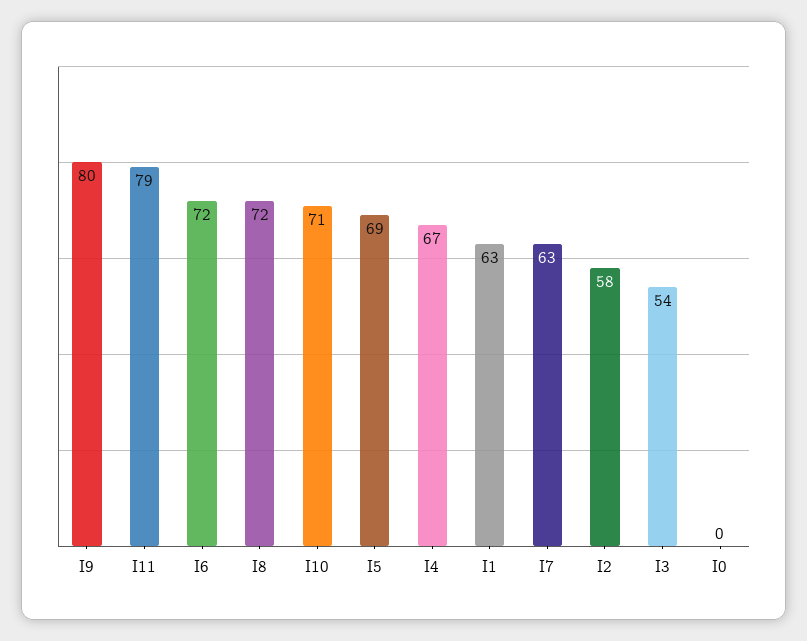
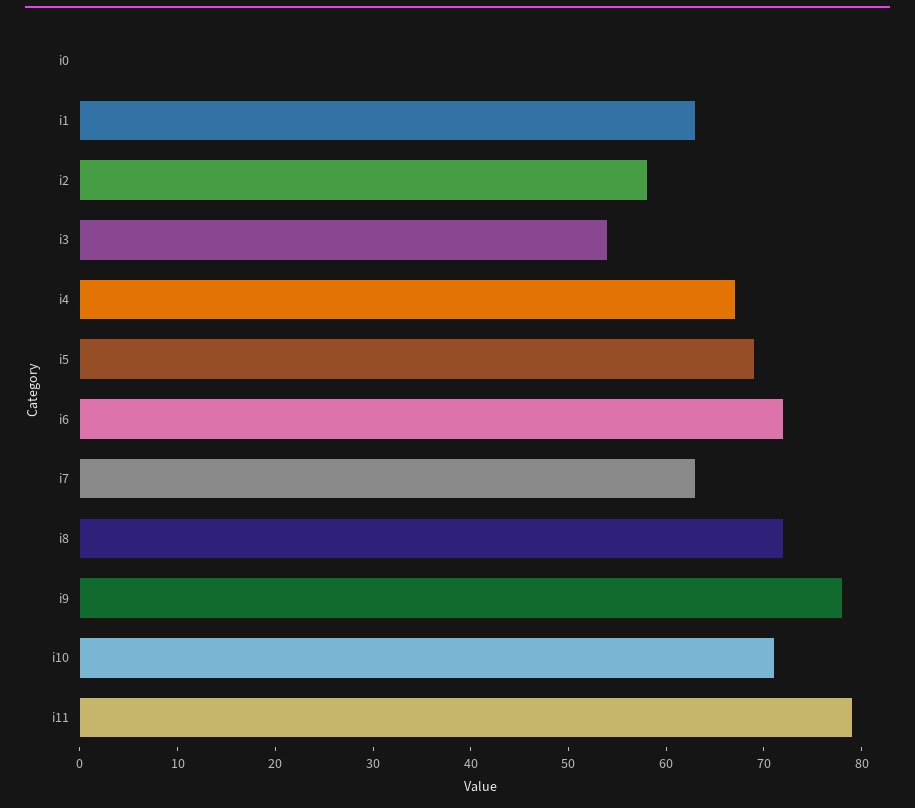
  {
-   "I9": 80,
+   "I9": 78,
    "I11": 79,
    "I6": 72,
    "I8": 72,
    "I10": 71,
    "I5": 69,
    "I4": 67,
    "I1": 63,
    "I7": 63,
    "I2": 58,
    "I3": 54,
    "I0": 0
  }

